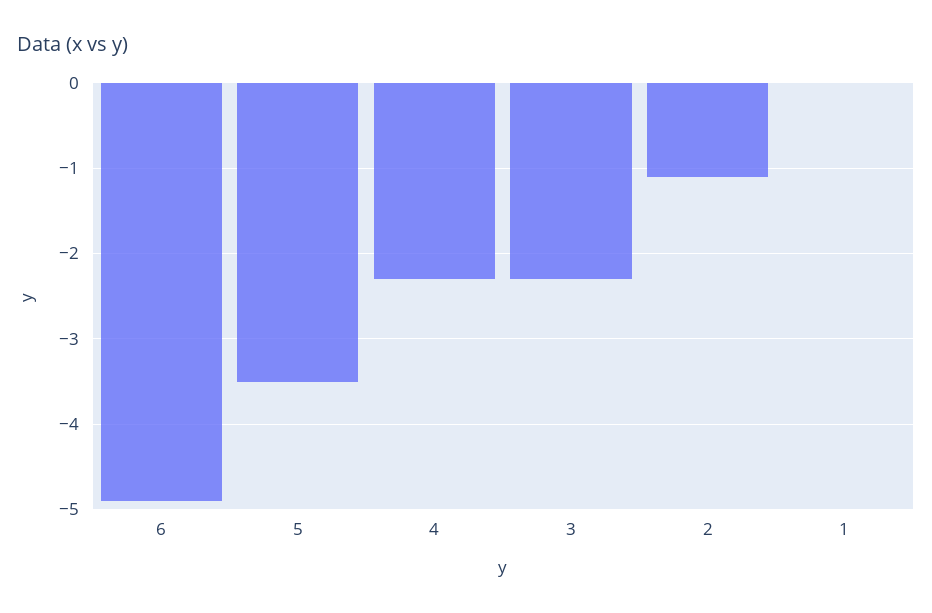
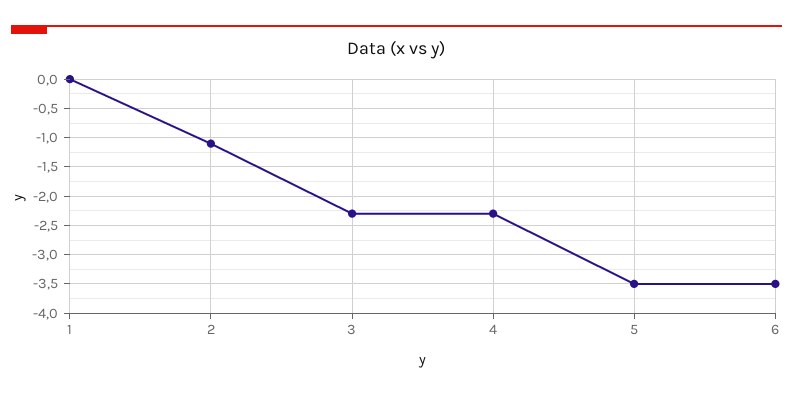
  {
-   "6": -4.9,
+   "6": -3.5,
    "5": -3.5,
    "4": -2.3,
    "3": -2.3,
    "2": -1.1,
    "1": 0
  }

